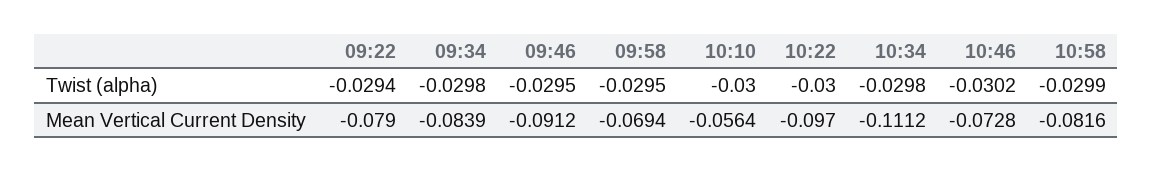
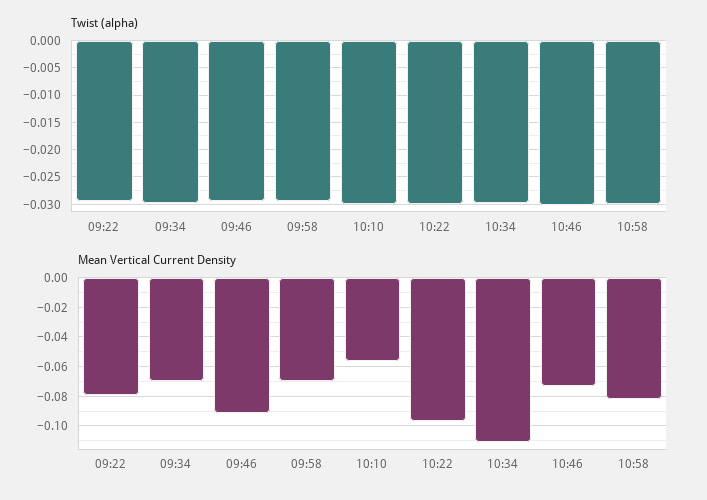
  {
    "Twist (alpha)": {
      "09:22": -0.0294,
      "09:34": -0.0298,
      "09:46": -0.0295,
      "09:58": -0.0295,
      "10:10": -0.03,
      "10:22": -0.03,
      "10:34": -0.0298,
      "10:46": -0.0302,
      "10:58": -0.0299
    },
    "Mean Vertical Current Density": {
      "09:22": -0.079,
-     "09:34": -0.0839,
+     "09:34": -0.07,
      "09:46": -0.0912,
      "09:58": -0.0694,
      "10:10": -0.0564,
      "10:22": -0.097,
      "10:34": -0.1112,
      "10:46": -0.0728,
      "10:58": -0.0816
    }
  }

